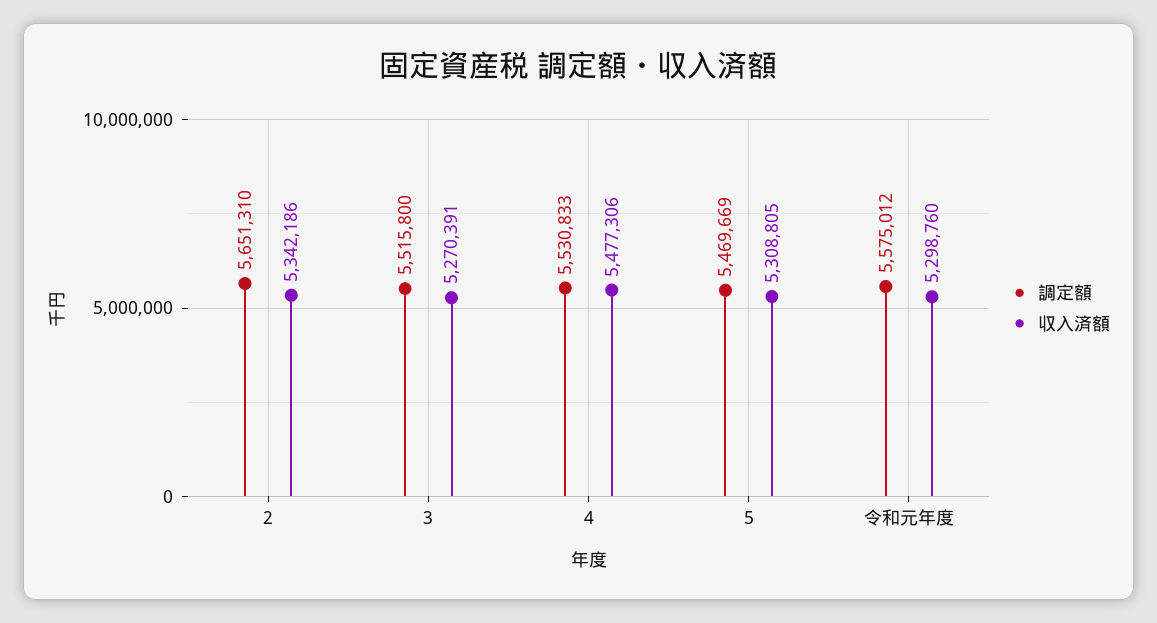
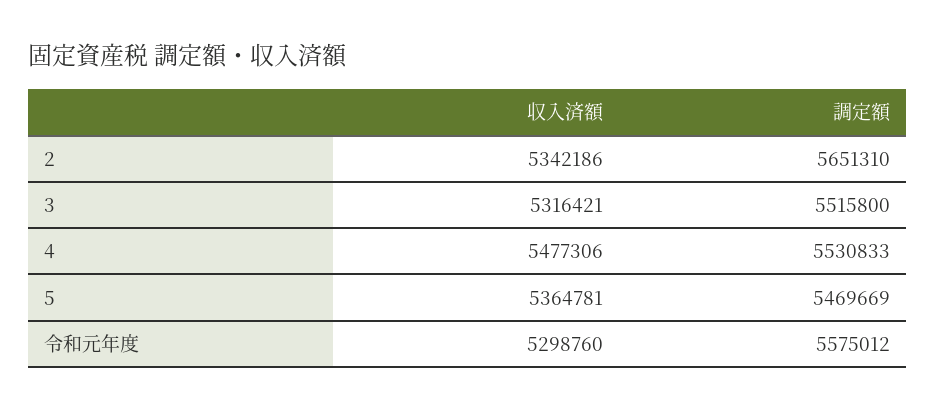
  {
    "調定額": {
      "2": 5651310,
      "3": 5515800,
      "4": 5530833,
      "5": 5469669,
      "令和元年度": 5575012
    },
    "収入済額": {
      "2": 5342186,
-     "3": 5270391,
+     "3": 5316421,
      "4": 5477306,
-     "5": 5308805,
+     "5": 5364781,
      "令和元年度": 5298760
    }
  }

